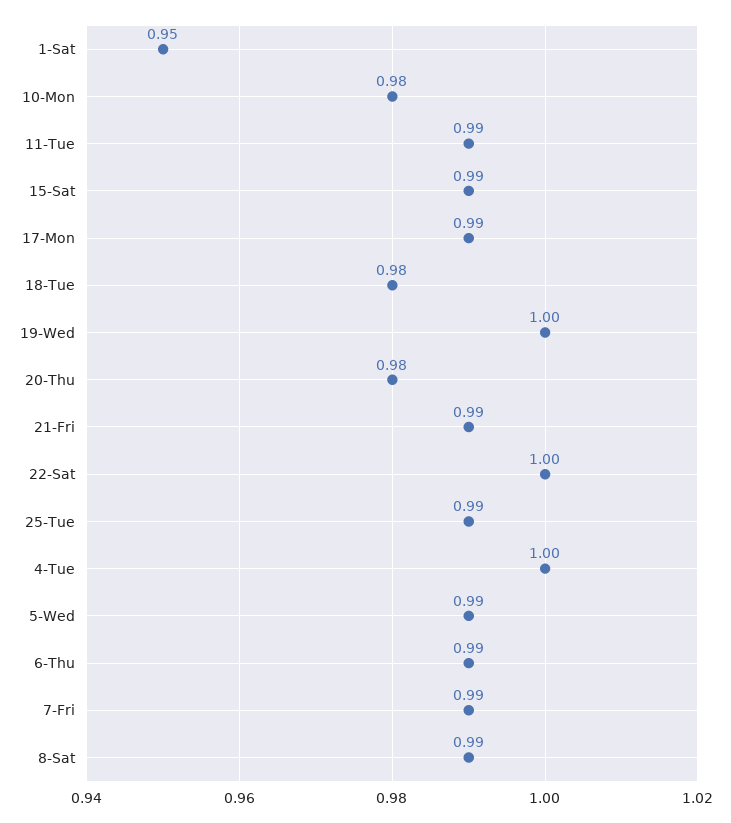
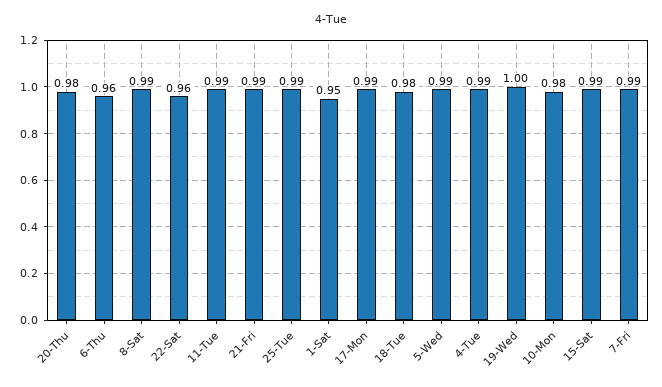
  {
    "1-Sat": 0.95,
    "10-Mon": 0.98,
    "11-Tue": 0.99,
    "15-Sat": 0.99,
    "17-Mon": 0.99,
    "18-Tue": 0.98,
    "19-Wed": 1,
    "20-Thu": 0.98,
    "21-Fri": 0.99,
-   "22-Sat": 1,
+   "22-Sat": 0.96,
    "25-Tue": 0.99,
-   "4-Tue": 1,
+   "4-Tue": 0.99,
    "5-Wed": 0.99,
-   "6-Thu": 0.99,
+   "6-Thu": 0.96,
    "7-Fri": 0.99,
    "8-Sat": 0.99
  }

